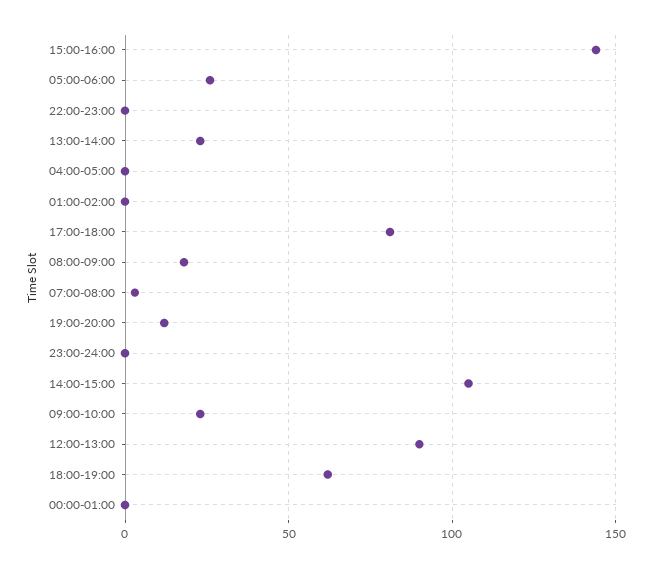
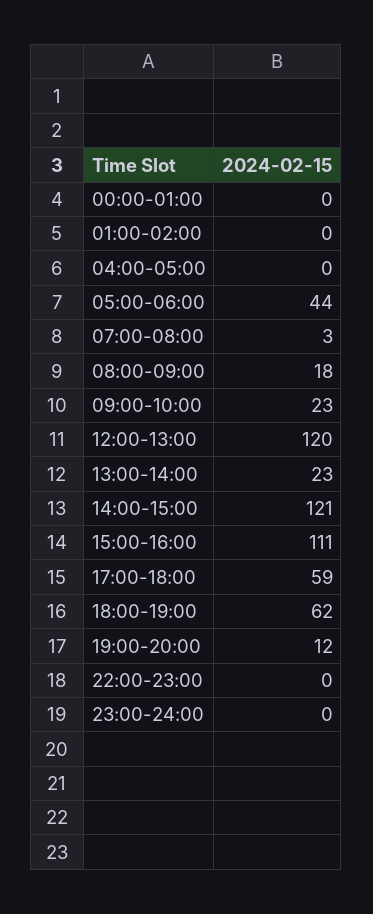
  {
-   "15:00-16:00": 145,
+   "15:00-16:00": 111,
-   "05:00-06:00": 25,
+   "05:00-06:00": 44,
    "22:00-23:00": 0,
    "13:00-14:00": 23,
    "04:00-05:00": 0,
    "01:00-02:00": 0,
-   "17:00-18:00": 80,
+   "17:00-18:00": 59,
    "08:00-09:00": 18,
    "07:00-08:00": 3,
    "19:00-20:00": 12,
    "23:00-24:00": 0,
-   "14:00-15:00": 105,
+   "14:00-15:00": 121,
    "09:00-10:00": 23,
-   "12:00-13:00": 90,
+   "12:00-13:00": 120,
    "18:00-19:00": 62,
    "00:00-01:00": 0
  }

